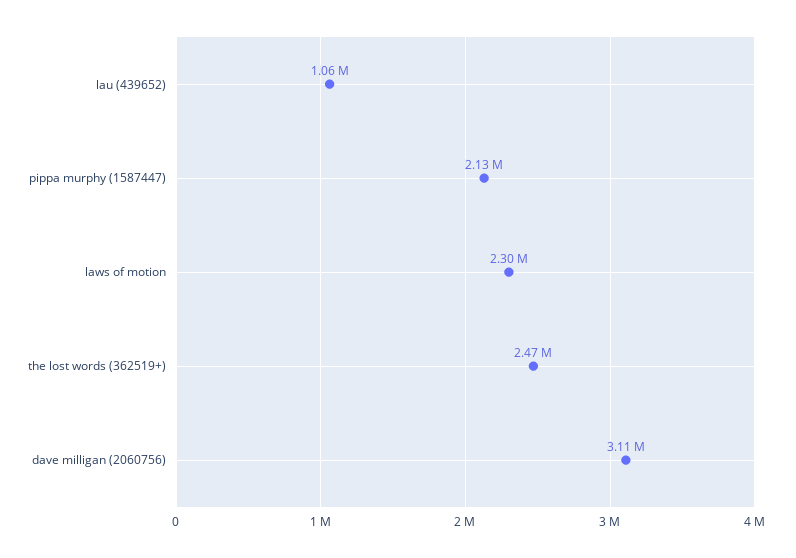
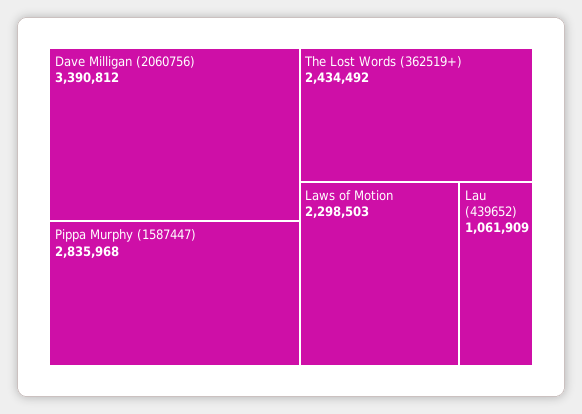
  {
    "lau (439652)": 1061909,
-   "pippa murphy (1587447)": 2130000,
+   "pippa murphy (1587447)": 2835968,
    "laws of motion": 2298503,
-   "the lost words (362519+)": 2470000,
+   "the lost words (362519+)": 2434492,
-   "dave milligan (2060756)": 3110000
+   "dave milligan (2060756)": 3390812
  }

